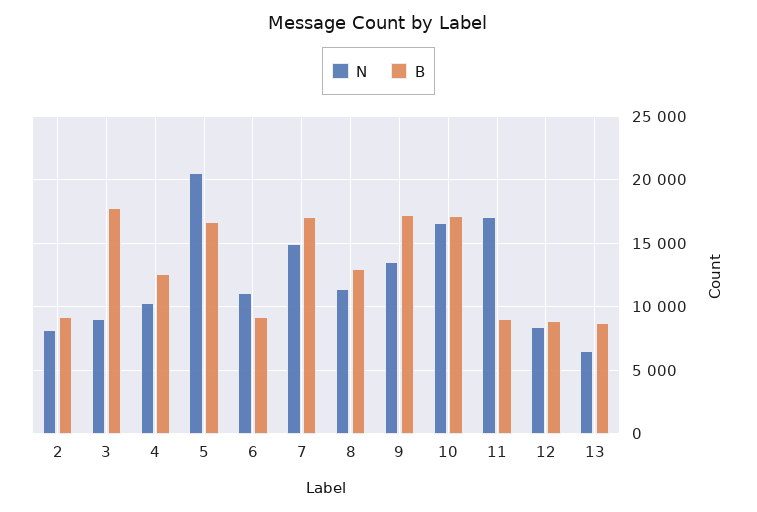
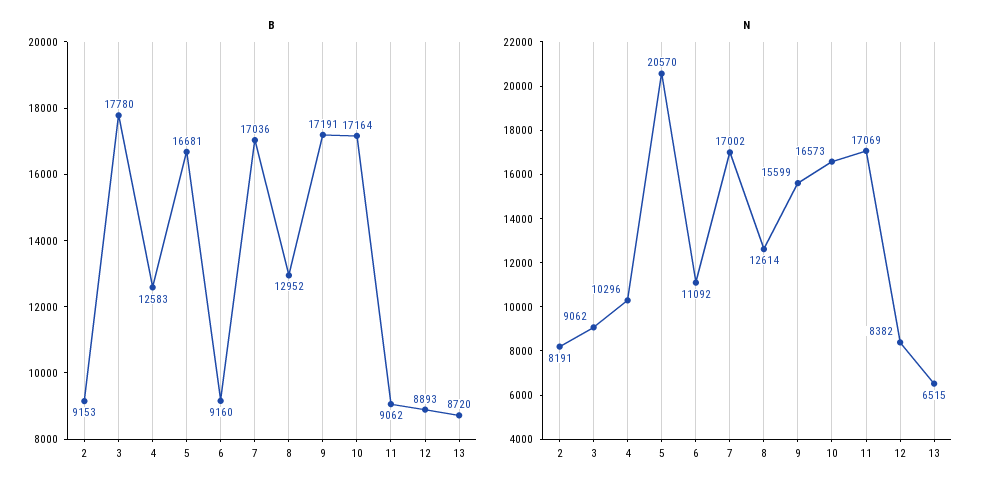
  {
    "N": {
      "2": 8191,
      "3": 9062,
      "4": 10296,
      "5": 20570,
      "6": 11092,
-     "7": 15000,
+     "7": 17002,
-     "8": 11500,
+     "8": 12614,
-     "9": 13500,
+     "9": 15599,
      "10": 16573,
      "11": 17069,
      "12": 8382,
      "13": 6515
    },
    "B": {
      "2": 9153,
      "3": 17780,
      "4": 12583,
      "5": 16681,
      "6": 9160,
      "7": 17036,
      "8": 12952,
      "9": 17191,
      "10": 17164,
      "11": 9062,
      "12": 8893,
      "13": 8720
    }
  }

